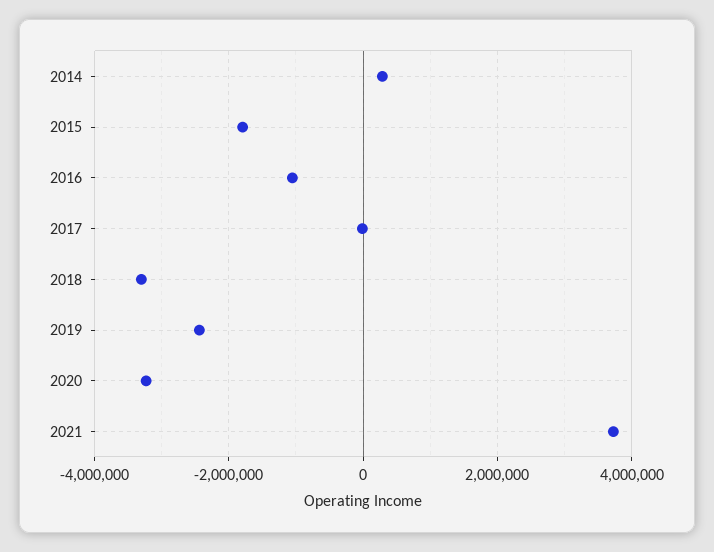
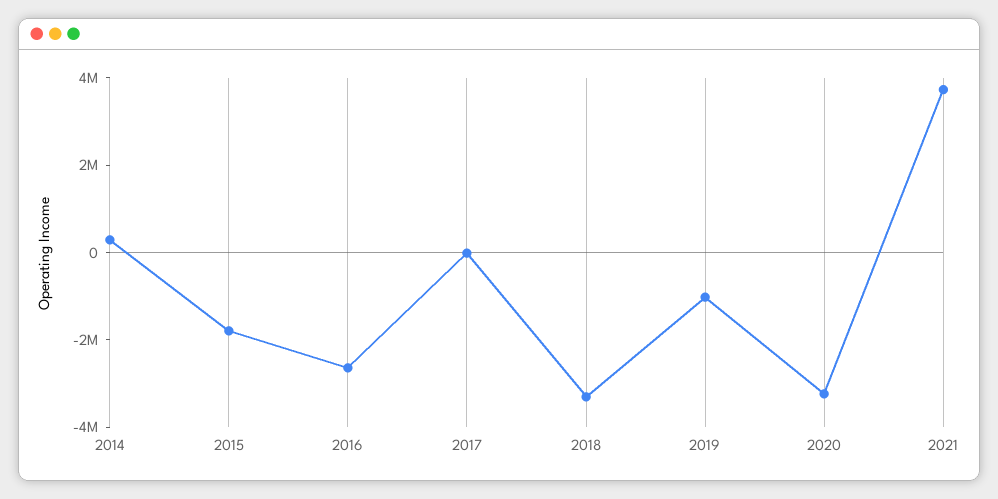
  {
    "2014": 200000,
    "2015": -1800000,
-   "2016": -1000000,
+   "2016": -2500000,
    "2017": 0,
    "2018": -3400000,
-   "2019": -2400000,
+   "2019": -1000000,
    "2020": -3200000,
    "2021": 3800000
  }

